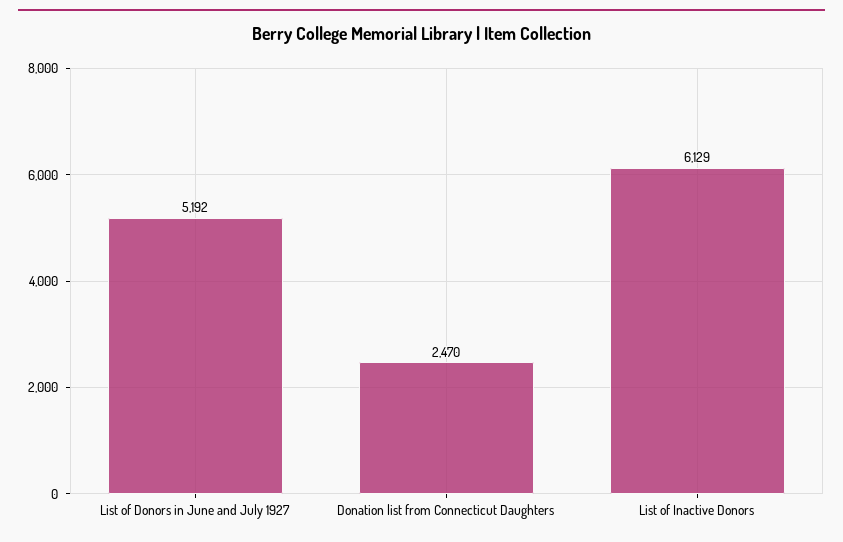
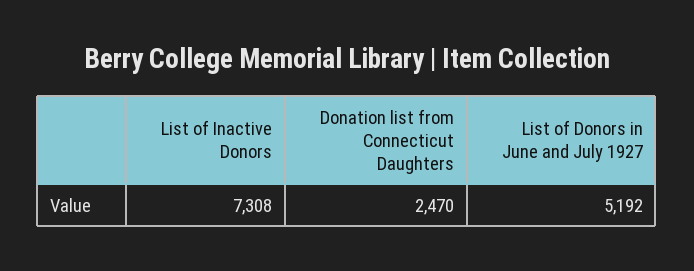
  {
    "List of Donors in June and July 1927": 5192,
    "Donation list from Connecticut Daughters": 2470,
-   "List of Inactive Donors": 6129
+   "List of Inactive Donors": 7308
  }

